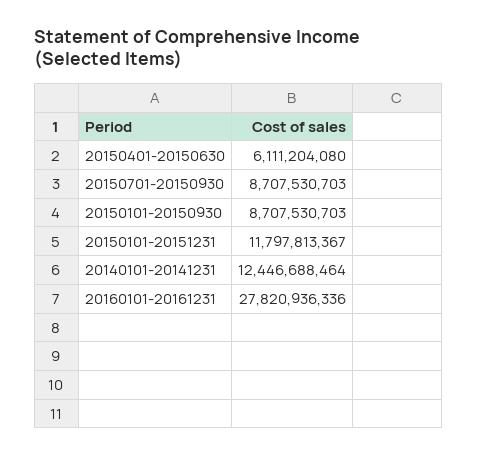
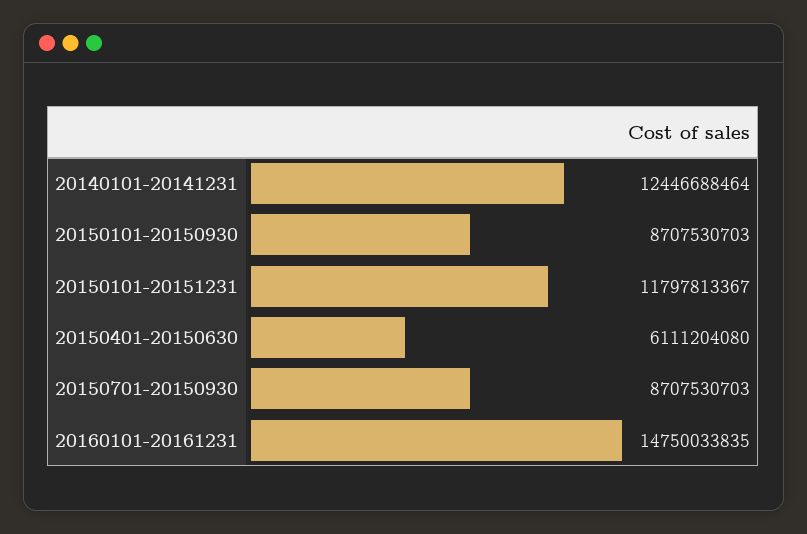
  {
    "20150401-20150630": 6111204080,
    "20150701-20150930": 8707530703,
    "20150101-20150930": 8707530703,
    "20150101-20151231": 11797813367,
    "20140101-20141231": 12446688464,
-   "20160101-20161231": 27820936336
+   "20160101-20161231": 14750033835
  }

